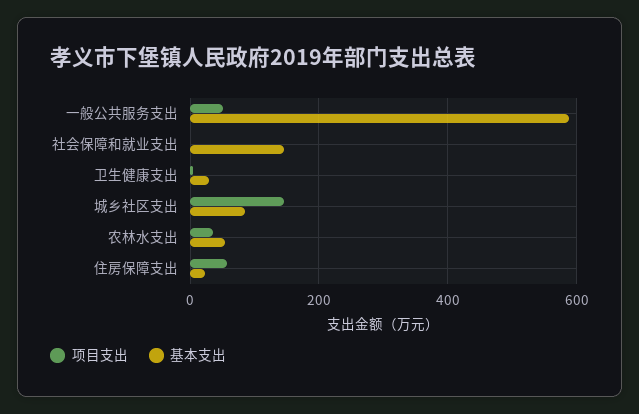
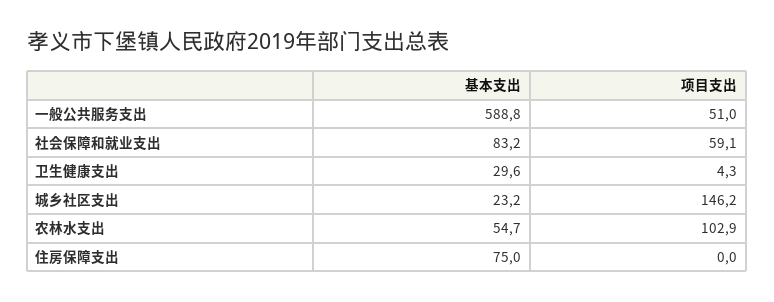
  {
    "项目支出": {
      "一般公共服务支出": 51,
-     "社会保障和就业支出": 0,
+     "社会保障和就业支出": 59.1,
      "卫生健康支出": 4.3,
      "城乡社区支出": 146.2,
-     "农林水支出": 40,
+     "农林水支出": 102.9,
-     "住房保障支出": 60
+     "住房保障支出": 0
    },
    "基本支出": {
      "一般公共服务支出": 588.8,
-     "社会保障和就业支出": 140,
+     "社会保障和就业支出": 83.2,
      "卫生健康支出": 29.6,
-     "城乡社区支出": 80,
+     "城乡社区支出": 23.2,
      "农林水支出": 54.7,
-     "住房保障支出": 20
+     "住房保障支出": 75
    }
  }

